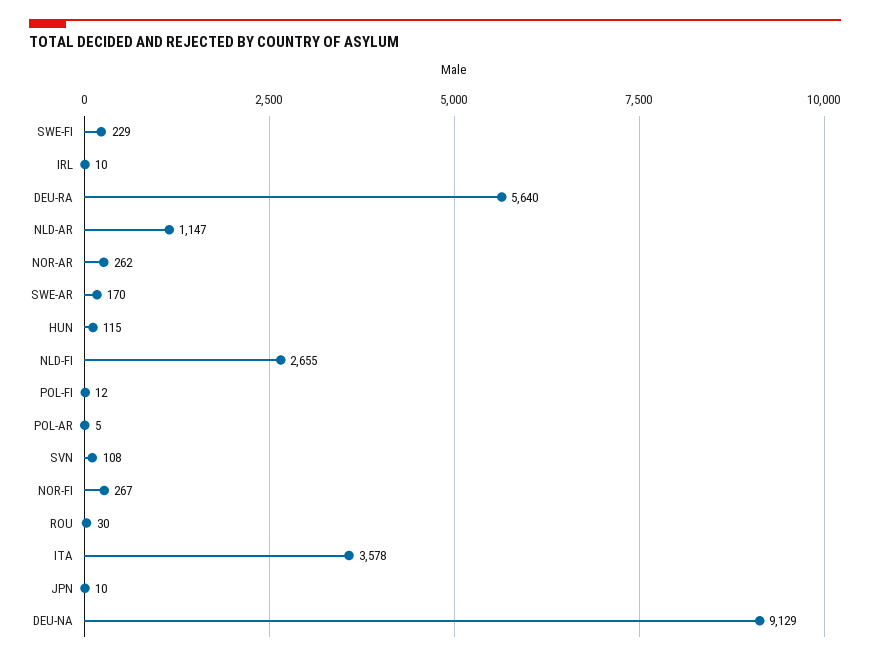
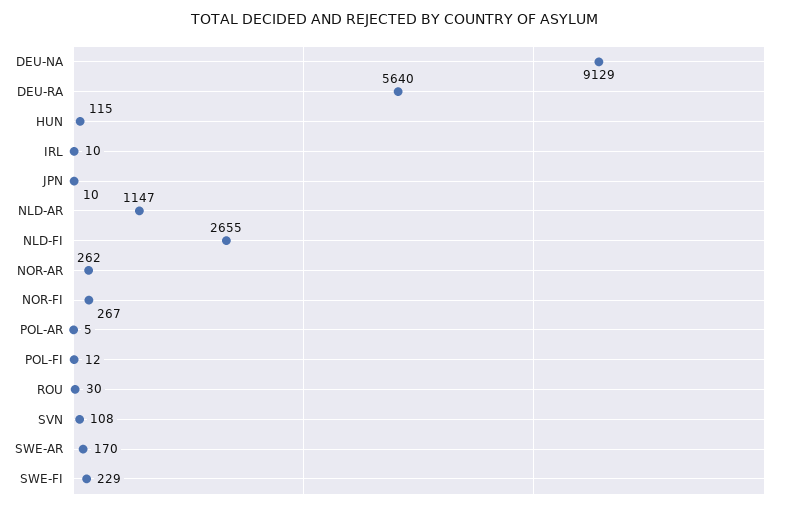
  {
    "SWE-FI": 229,
    "IRL": 10,
    "DEU-RA": 5640,
    "NLD-AR": 1147,
    "NOR-AR": 262,
    "SWE-AR": 170,
    "HUN": 115,
    "NLD-FI": 2655,
    "POL-FI": 12,
    "POL-AR": 5,
    "SVN": 108,
    "NOR-FI": 267,
    "ROU": 30,
-   "ITA": 3578,
    "JPN": 10,
    "DEU-NA": 9129
  }

